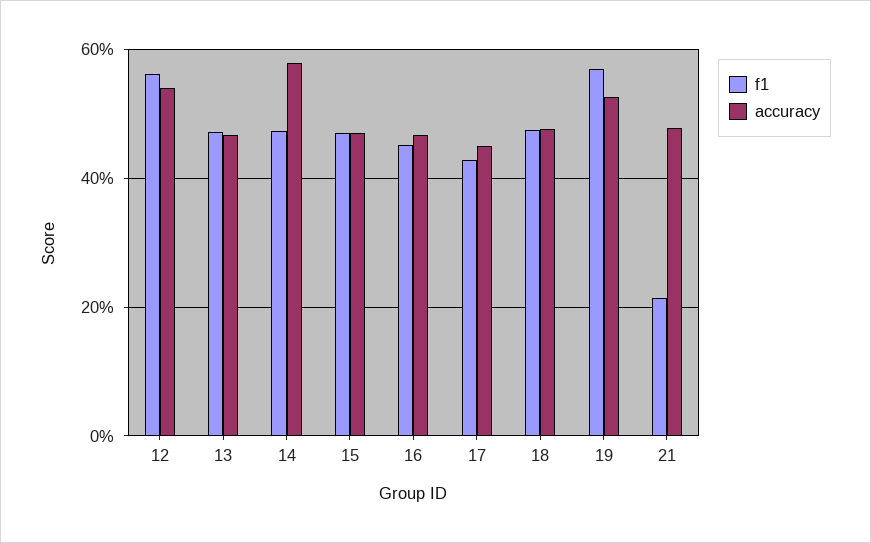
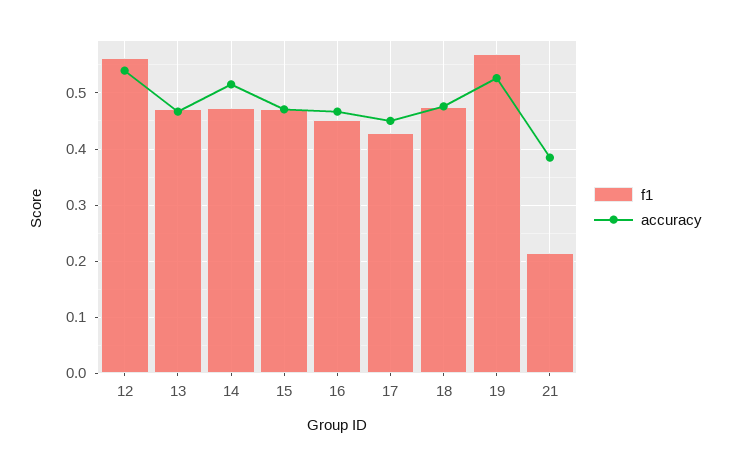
  {
    "f1": {
      "12": 0.56,
      "13": 0.48,
      "14": 0.48,
      "15": 0.48,
      "16": 0.46,
      "17": 0.42,
      "18": 0.48,
      "19": 0.58,
      "21": 0.22
    },
    "accuracy": {
      "12": 0.54,
      "13": 0.46,
-     "14": 0.58,
+     "14": 0.52,
      "15": 0.48,
      "16": 0.46,
      "17": 0.46,
      "18": 0.48,
      "19": 0.52,
-     "21": 0.48
+     "21": 0.38
    }
  }

